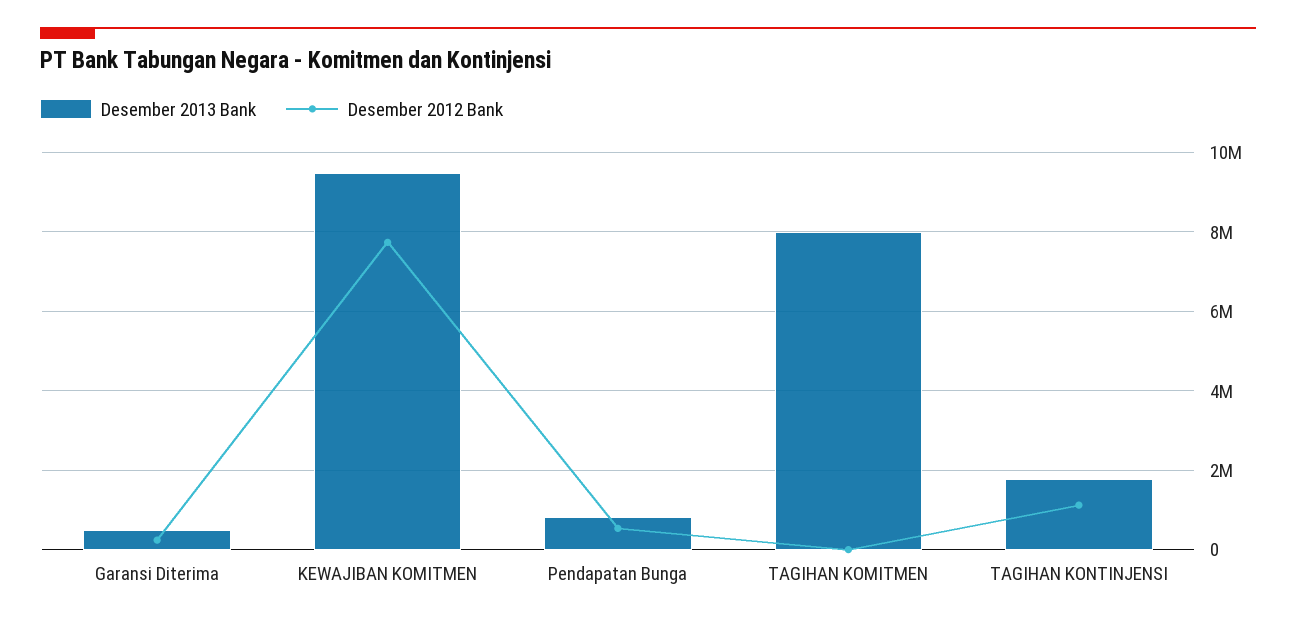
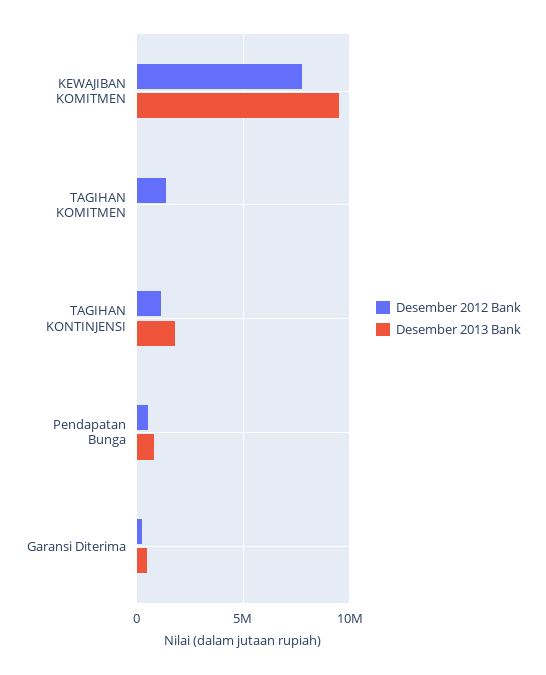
  {
    "Desember 2013 Bank": {
      "Garansi Diterima": 600000,
      "KEWAJIBAN KOMITMEN": 9400000,
      "Pendapatan Bunga": 800000,
-     "TAGIHAN KOMITMEN": 8000000,
+     "TAGIHAN KOMITMEN": 0,
      "TAGIHAN KONTINJENSI": 1800000
    },
    "Desember 2012 Bank": {
      "Garansi Diterima": 200000,
      "KEWAJIBAN KOMITMEN": 7800000,
      "Pendapatan Bunga": 600000,
-     "TAGIHAN KOMITMEN": 0,
+     "TAGIHAN KOMITMEN": 1500000,
      "TAGIHAN KONTINJENSI": 1200000
    }
  }

